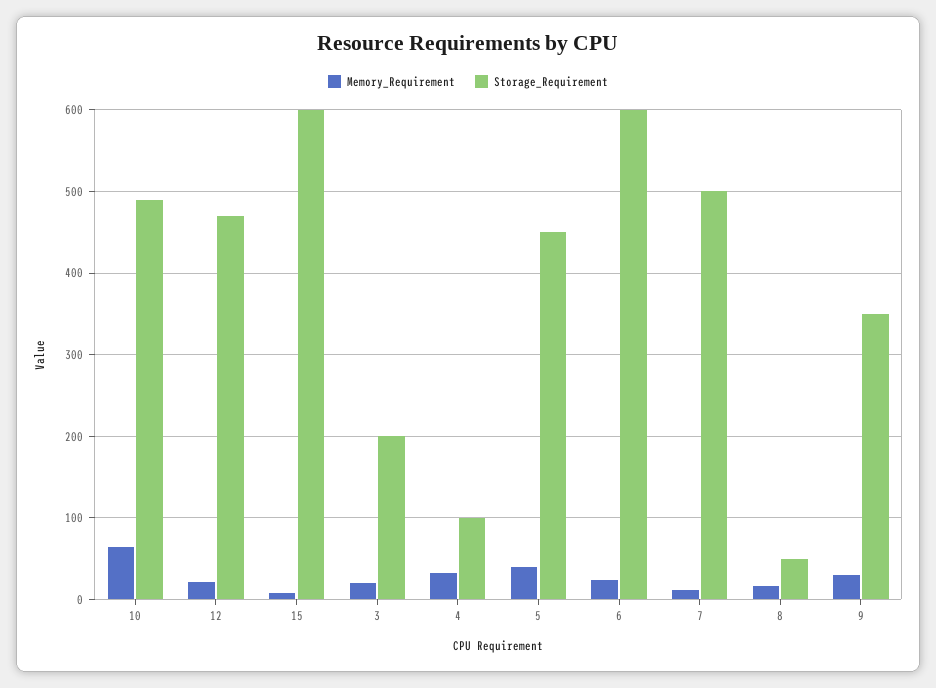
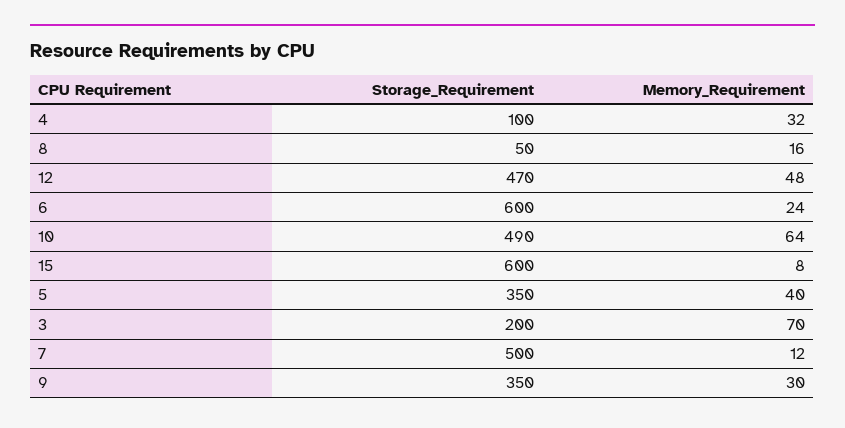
  {
    "Memory_Requirement": {
      "10": 64,
-     "12": 20,
+     "12": 48,
      "15": 8,
-     "3": 20,
+     "3": 70,
      "4": 32,
      "5": 40,
      "6": 24,
      "7": 12,
      "8": 16,
      "9": 30
    },
    "Storage_Requirement": {
      "10": 490,
      "12": 470,
      "15": 600,
      "3": 200,
      "4": 100,
-     "5": 450,
+     "5": 350,
      "6": 600,
      "7": 500,
      "8": 50,
      "9": 350
    }
  }

